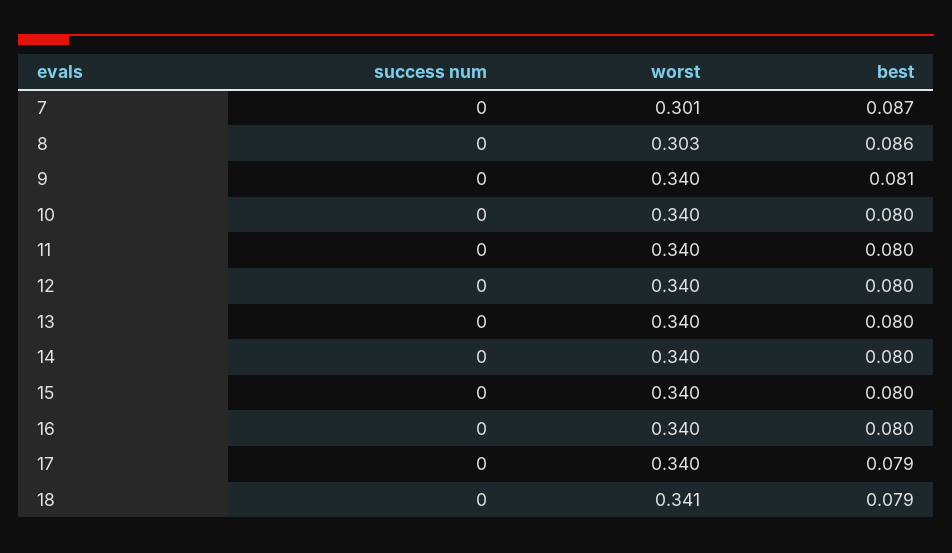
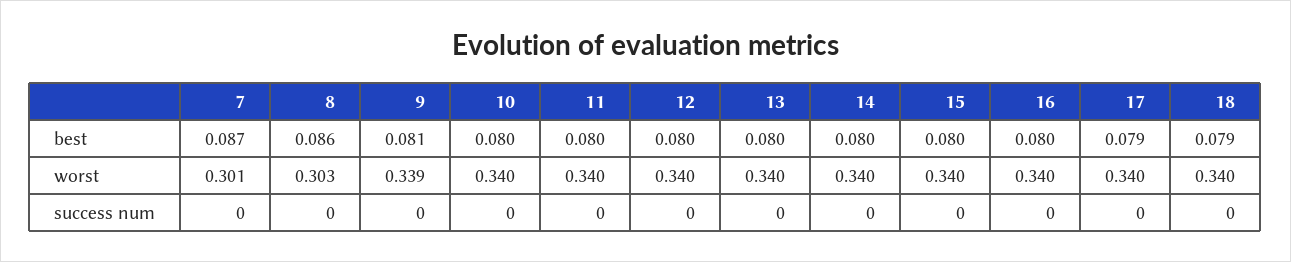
  {
    "success num": {
      "7": 0,
      "8": 0,
      "9": 0,
      "10": 0,
      "11": 0,
      "12": 0,
      "13": 0,
      "14": 0,
      "15": 0,
      "16": 0,
      "17": 0,
      "18": 0
    },
    "worst": {
      "7": 0.301,
      "8": 0.303,
-     "9": 0.34,
+     "9": 0.339,
      "10": 0.34,
      "11": 0.34,
      "12": 0.34,
      "13": 0.34,
      "14": 0.34,
      "15": 0.34,
      "16": 0.34,
      "17": 0.34,
-     "18": 0.341
+     "18": 0.34
    },
    "best": {
      "7": 0.087,
      "8": 0.086,
      "9": 0.081,
      "10": 0.08,
      "11": 0.08,
      "12": 0.08,
      "13": 0.08,
      "14": 0.08,
      "15": 0.08,
      "16": 0.08,
      "17": 0.079,
      "18": 0.079
    }
  }

